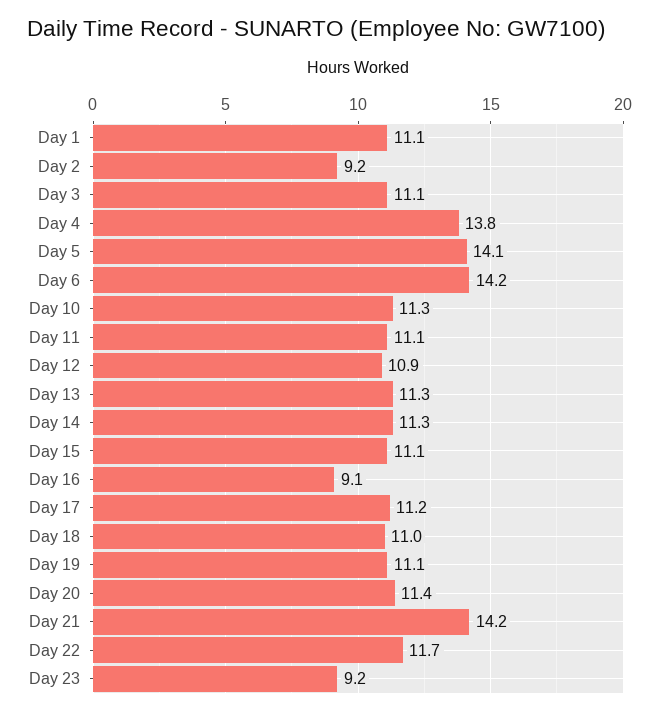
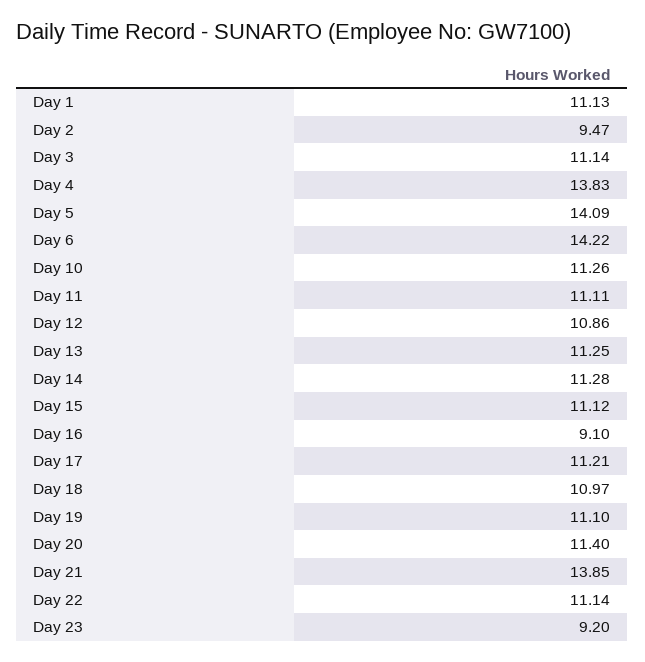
  {
    "Day 1": 11.13,
-   "Day 2": 9.2,
+   "Day 2": 9.47,
    "Day 3": 11.14,
    "Day 4": 13.83,
    "Day 5": 14.09,
    "Day 6": 14.22,
    "Day 10": 11.26,
    "Day 11": 11.11,
    "Day 12": 10.86,
    "Day 13": 11.25,
    "Day 14": 11.28,
    "Day 15": 11.12,
    "Day 16": 9.1,
    "Day 17": 11.21,
    "Day 18": 10.97,
    "Day 19": 11.1,
    "Day 20": 11.4,
-   "Day 21": 14.2,
+   "Day 21": 13.85,
-   "Day 22": 11.7,
+   "Day 22": 11.14,
    "Day 23": 9.2
  }

